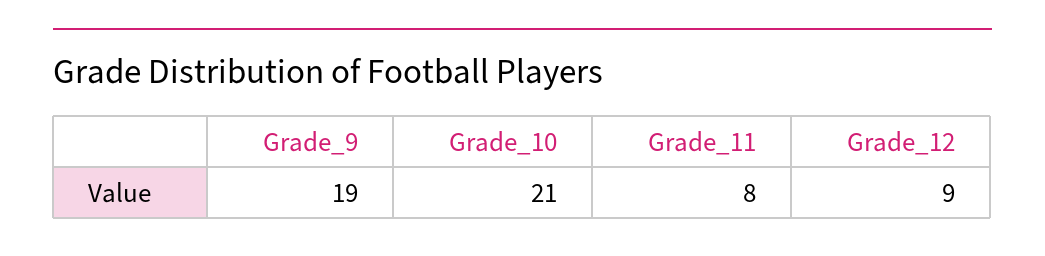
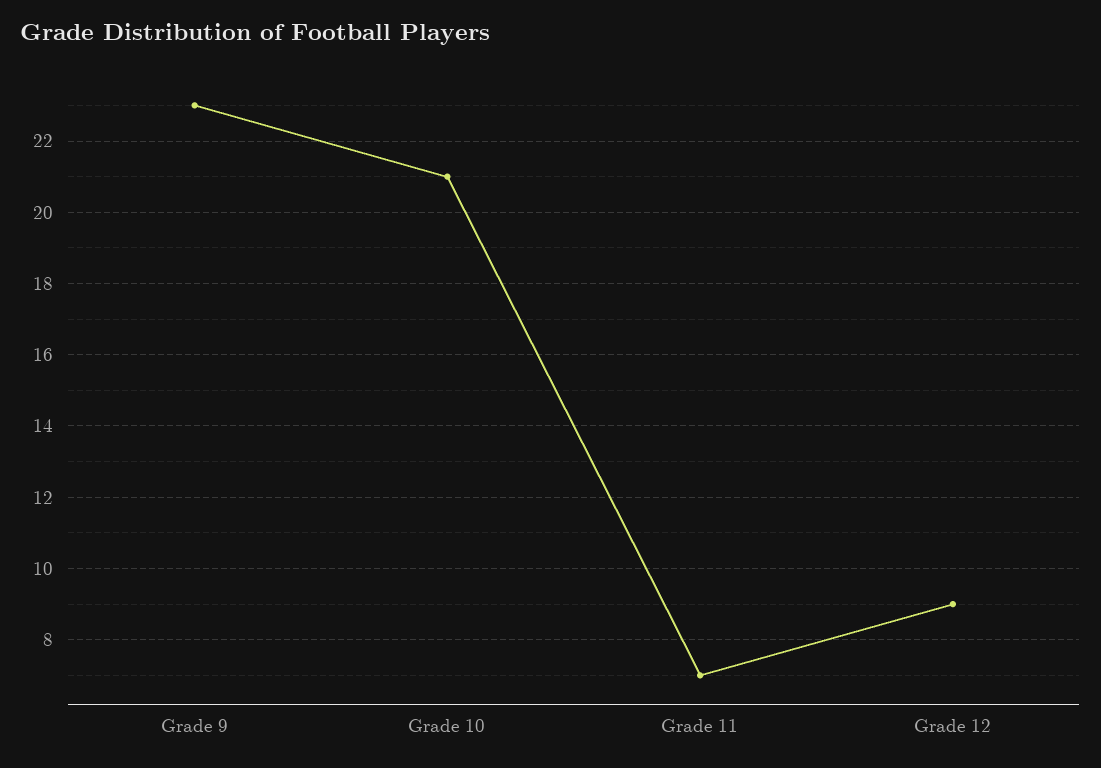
  {
-   "Grade_9": 19,
+   "Grade_9": 23,
    "Grade_10": 21,
-   "Grade_11": 8,
+   "Grade_11": 7,
    "Grade_12": 9
  }

